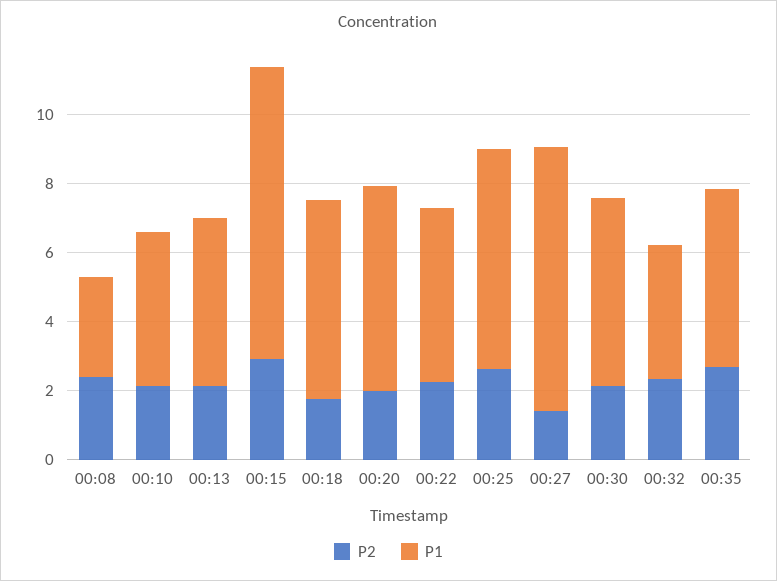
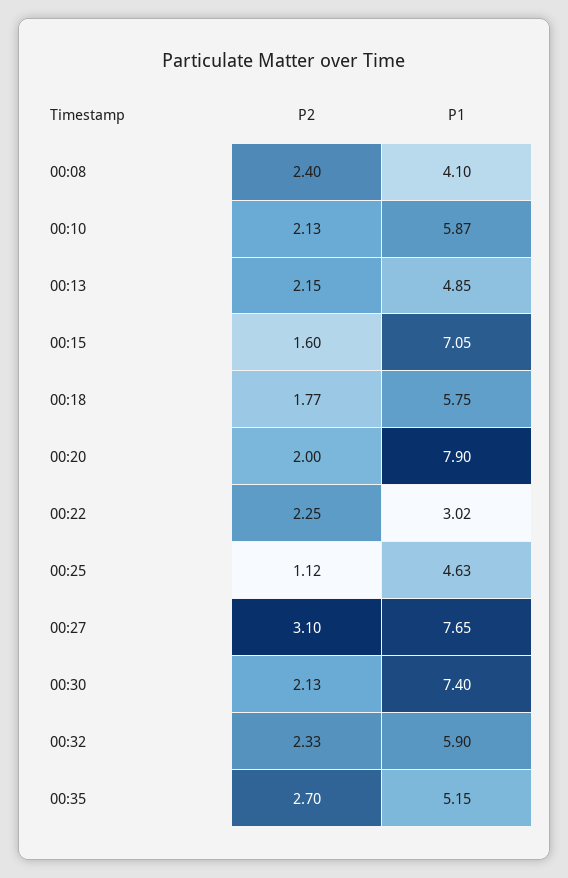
  {
    "P2": {
      "00:08": 2.4,
      "00:10": 2.13,
      "00:13": 2.15,
-     "00:15": 3,
+     "00:15": 1.6,
      "00:18": 1.77,
      "00:20": 2,
      "00:22": 2.25,
-     "00:25": 2.5,
+     "00:25": 1.12,
-     "00:27": 1.5,
+     "00:27": 3.1,
      "00:30": 2.13,
      "00:32": 2.33,
      "00:35": 2.7
    },
    "P1": {
-     "00:08": 3,
+     "00:08": 4.1,
-     "00:10": 4.5,
+     "00:10": 5.87,
      "00:13": 4.85,
-     "00:15": 8.5,
+     "00:15": 7.05,
      "00:18": 5.75,
-     "00:20": 6,
+     "00:20": 7.9,
-     "00:22": 5,
+     "00:22": 3.02,
-     "00:25": 6.5,
+     "00:25": 4.63,
      "00:27": 7.65,
-     "00:30": 5.5,
+     "00:30": 7.4,
-     "00:32": 4,
+     "00:32": 5.9,
      "00:35": 5.15
    }
  }

